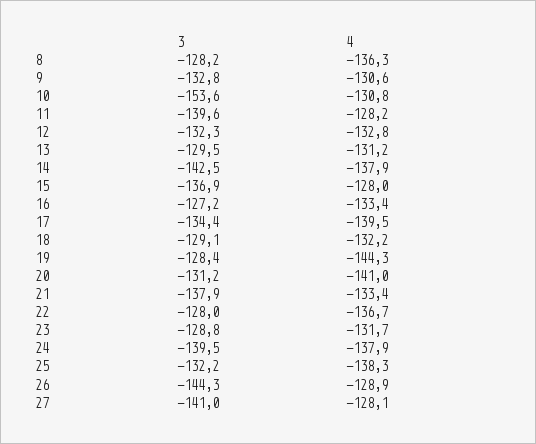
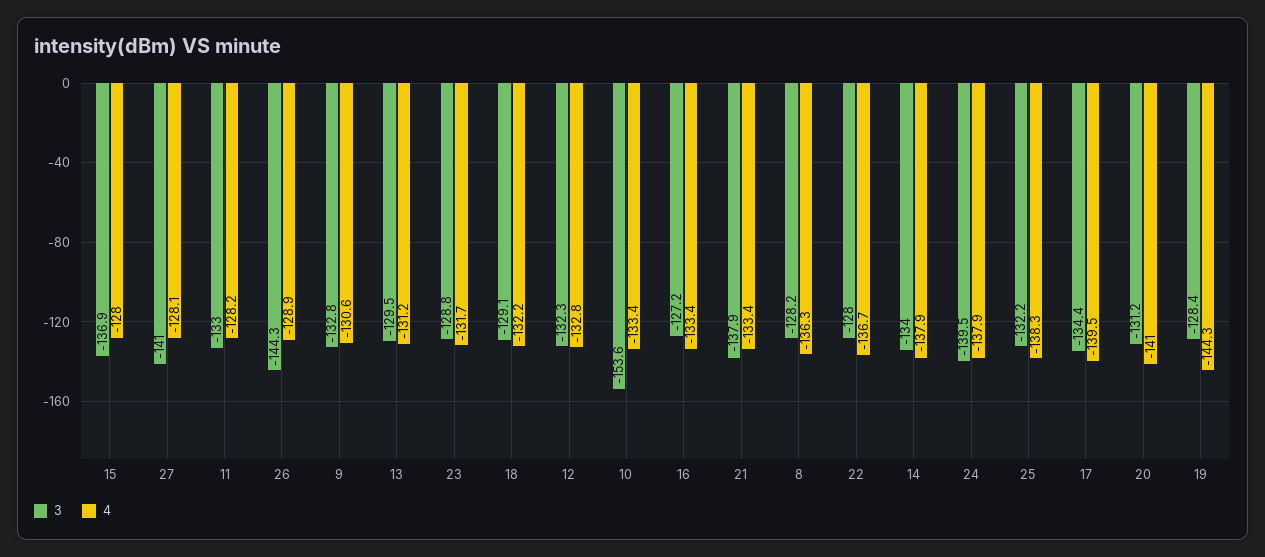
  {
    "3": {
      "8": -128.2,
      "9": -132.8,
      "10": -153.6,
-     "11": -139.6,
+     "11": -133,
      "12": -132.3,
      "13": -129.5,
-     "14": -142.5,
+     "14": -134,
      "15": -136.9,
      "16": -127.2,
      "17": -134.4,
      "18": -129.1,
      "19": -128.4,
      "20": -131.2,
      "21": -137.9,
      "22": -128,
      "23": -128.8,
      "24": -139.5,
      "25": -132.2,
      "26": -144.3,
      "27": -141
    },
    "4": {
      "8": -136.3,
      "9": -130.6,
-     "10": -130.8,
+     "10": -133.4,
      "11": -128.2,
      "12": -132.8,
      "13": -131.2,
      "14": -137.9,
      "15": -128,
      "16": -133.4,
      "17": -139.5,
      "18": -132.2,
      "19": -144.3,
      "20": -141,
      "21": -133.4,
      "22": -136.7,
      "23": -131.7,
      "24": -137.9,
      "25": -138.3,
      "26": -128.9,
      "27": -128.1
    }
  }

